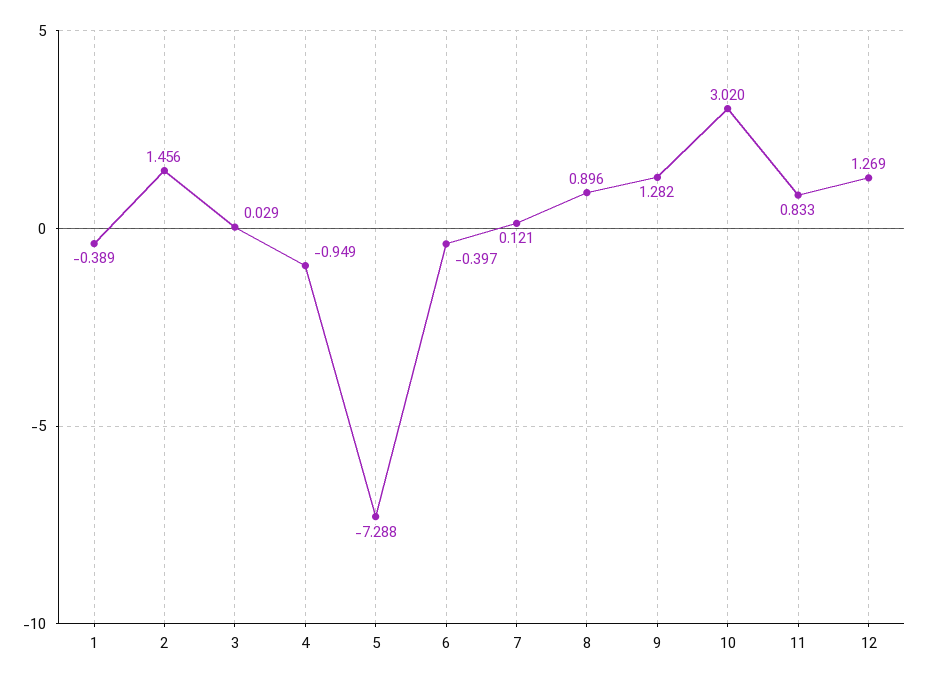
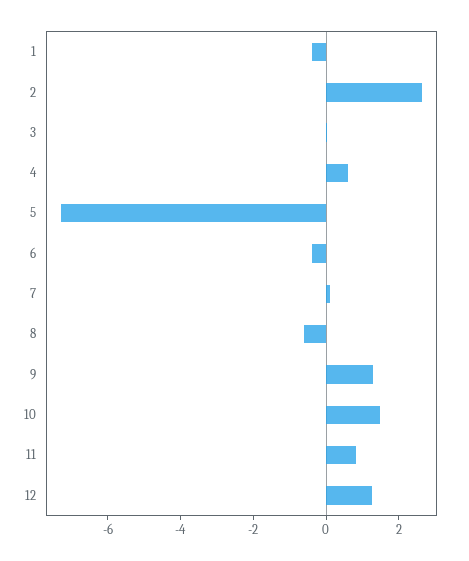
  {
    "1": -0.389,
-   "2": 1.456,
+   "2": 2.5,
    "3": 0.029,
-   "4": -0.949,
+   "4": 0.5,
    "5": -7.288,
    "6": -0.397,
    "7": 0.121,
-   "8": 0.896,
+   "8": -0.5,
    "9": 1.282,
-   "10": 3.02,
+   "10": 1.5,
    "11": 0.833,
    "12": 1.269
  }

